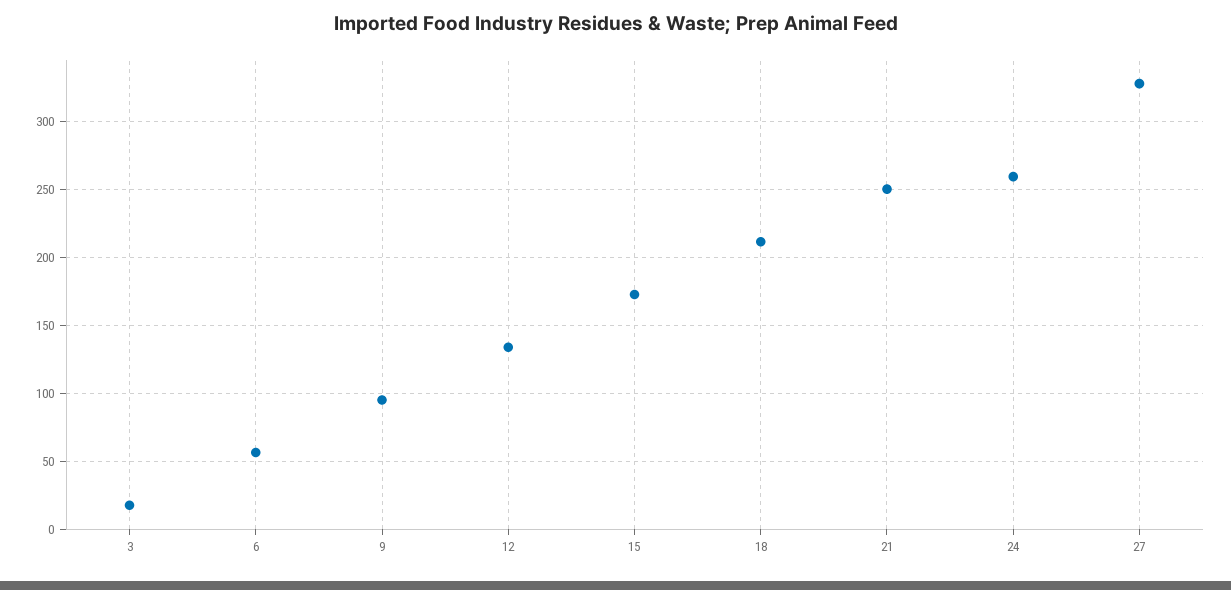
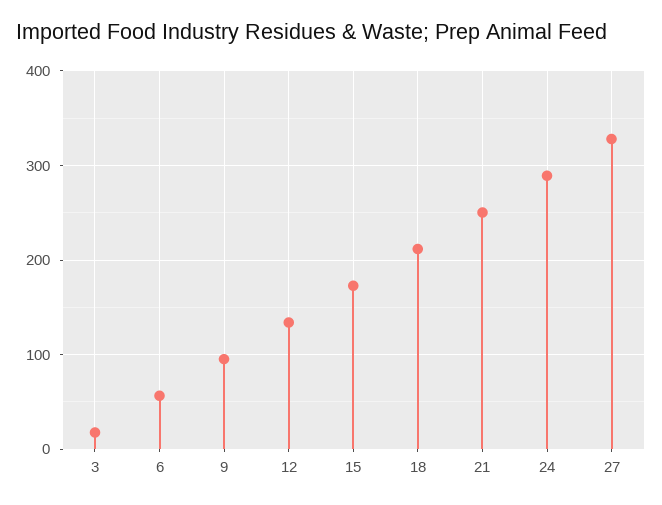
  {
    "3": 20,
    "6": 55,
    "9": 95,
    "12": 135,
    "15": 175,
    "18": 210,
    "21": 250,
-   "24": 260,
+   "24": 290,
    "27": 330
  }

